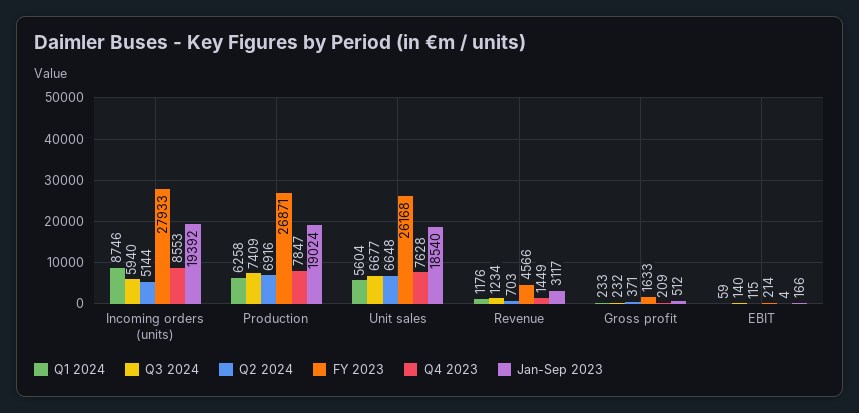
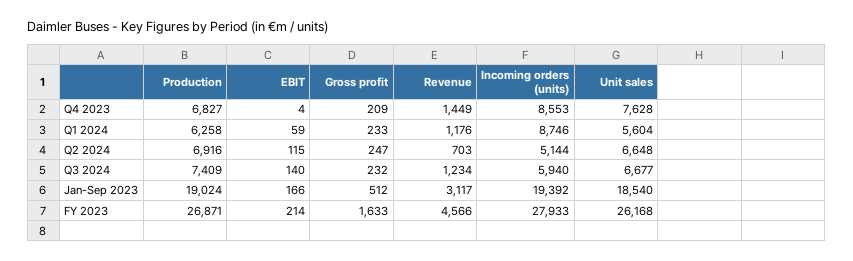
  {
    "Q1 2024": {
      "Incoming orders (units)": 8746,
      "Production": 6258,
      "Unit sales": 5604,
      "Revenue": 1176,
      "Gross profit": 233,
      "EBIT": 59
    },
    "Q3 2024": {
      "Incoming orders (units)": 5940,
      "Production": 7409,
      "Unit sales": 6677,
      "Revenue": 1234,
      "Gross profit": 232,
      "EBIT": 140
    },
    "Q2 2024": {
      "Incoming orders (units)": 5144,
      "Production": 6916,
      "Unit sales": 6648,
      "Revenue": 703,
-     "Gross profit": 371,
+     "Gross profit": 247,
      "EBIT": 115
    },
    "FY 2023": {
      "Incoming orders (units)": 27933,
      "Production": 26871,
      "Unit sales": 26168,
      "Revenue": 4566,
      "Gross profit": 1633,
      "EBIT": 214
    },
    "Q4 2023": {
      "Incoming orders (units)": 8553,
-     "Production": 7847,
+     "Production": 6827,
      "Unit sales": 7628,
      "Revenue": 1449,
      "Gross profit": 209,
      "EBIT": 4
    },
    "Jan-Sep 2023": {
      "Incoming orders (units)": 19392,
      "Production": 19024,
      "Unit sales": 18540,
      "Revenue": 3117,
      "Gross profit": 512,
      "EBIT": 166
    }
  }

